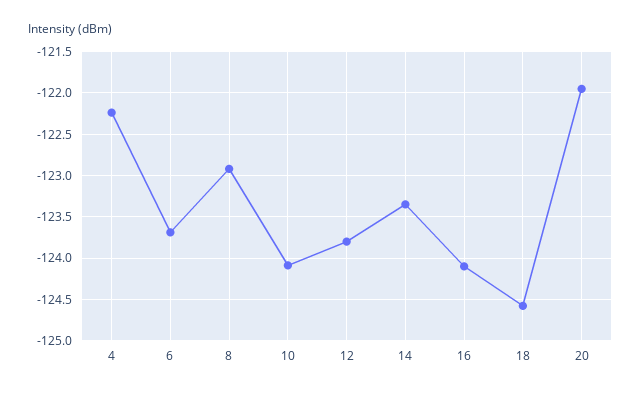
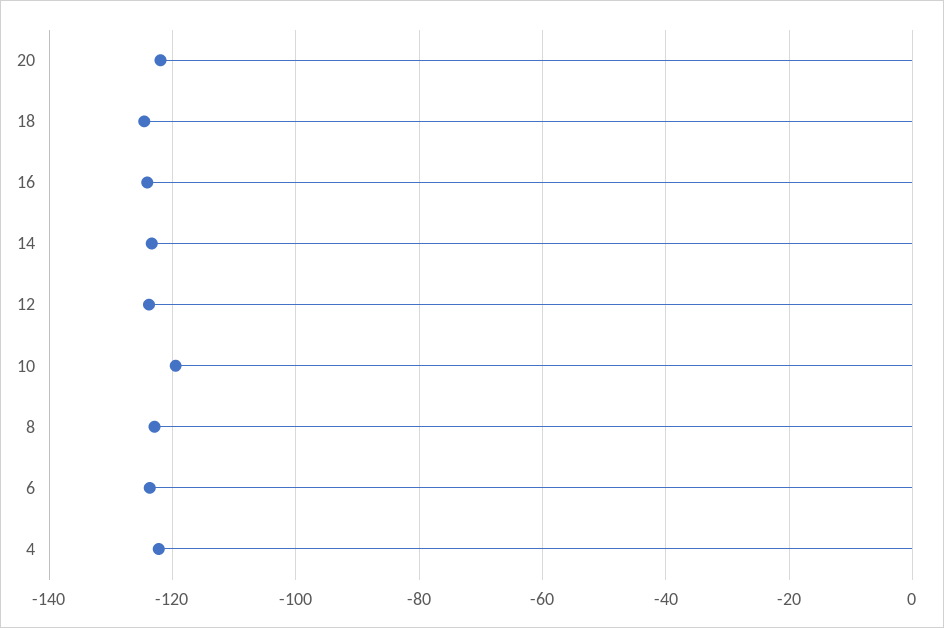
  {
    "4": -122.2,
    "6": -123.7,
    "8": -122.9,
-   "10": -124.1,
+   "10": -120,
    "12": -123.8,
    "14": -123.4,
    "16": -124.1,
    "18": -124.6,
    "20": -122
  }

